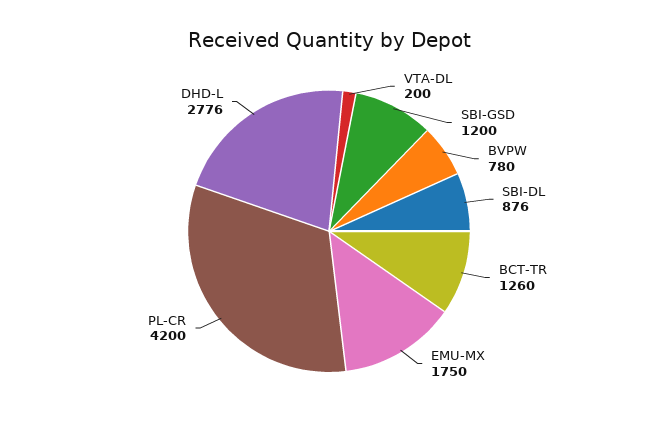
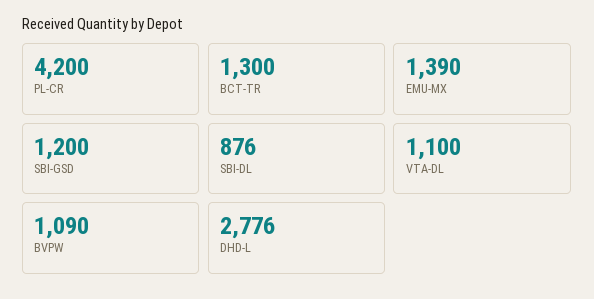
  {
-   "VTA-DL": 200,
+   "VTA-DL": 1100,
    "SBI-GSD": 1200,
-   "BVPW": 780,
+   "BVPW": 1090,
    "SBI-DL": 876,
-   "BCT-TR": 1260,
+   "BCT-TR": 1300,
-   "EMU-MX": 1750,
+   "EMU-MX": 1390,
    "PL-CR": 4200,
    "DHD-L": 2776
  }

